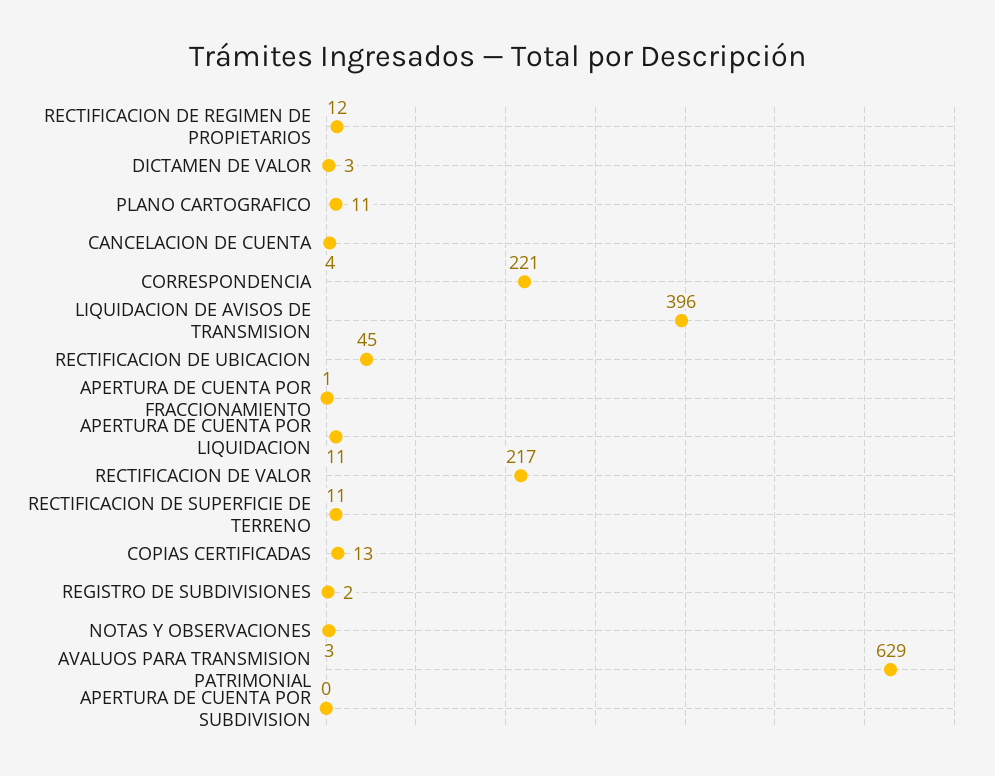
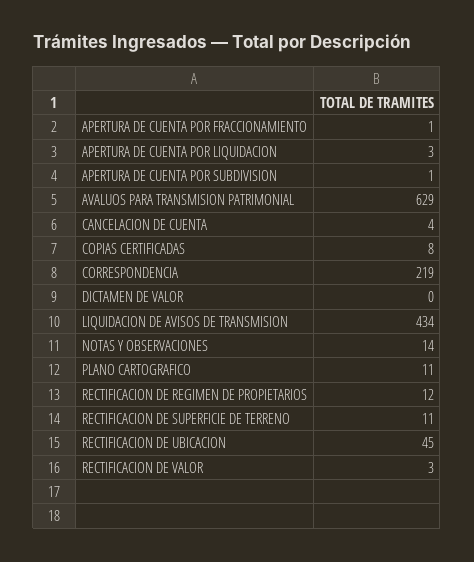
  {
    "RECTIFICACION DE REGIMEN DE PROPIETARIOS": 12,
-   "DICTAMEN DE VALOR": 3,
+   "DICTAMEN DE VALOR": 0,
    "PLANO CARTOGRAFICO": 11,
    "CANCELACION DE CUENTA": 4,
-   "CORRESPONDENCIA": 221,
+   "CORRESPONDENCIA": 219,
-   "LIQUIDACION DE AVISOS DE TRANSMISION": 396,
+   "LIQUIDACION DE AVISOS DE TRANSMISION": 434,
    "RECTIFICACION DE UBICACION": 45,
    "APERTURA DE CUENTA POR FRACCIONAMIENTO": 1,
-   "APERTURA DE CUENTA POR LIQUIDACION": 11,
+   "APERTURA DE CUENTA POR LIQUIDACION": 3,
-   "RECTIFICACION DE VALOR": 217,
+   "RECTIFICACION DE VALOR": 3,
    "RECTIFICACION DE SUPERFICIE DE TERRENO": 11,
-   "COPIAS CERTIFICADAS": 13,
+   "COPIAS CERTIFICADAS": 8,
-   "REGISTRO DE SUBDIVISIONES": 2,
-   "NOTAS Y OBSERVACIONES": 3,
+   "NOTAS Y OBSERVACIONES": 14,
    "AVALUOS PARA TRANSMISION PATRIMONIAL": 629,
-   "APERTURA DE CUENTA POR SUBDIVISION": 0
+   "APERTURA DE CUENTA POR SUBDIVISION": 1
  }

